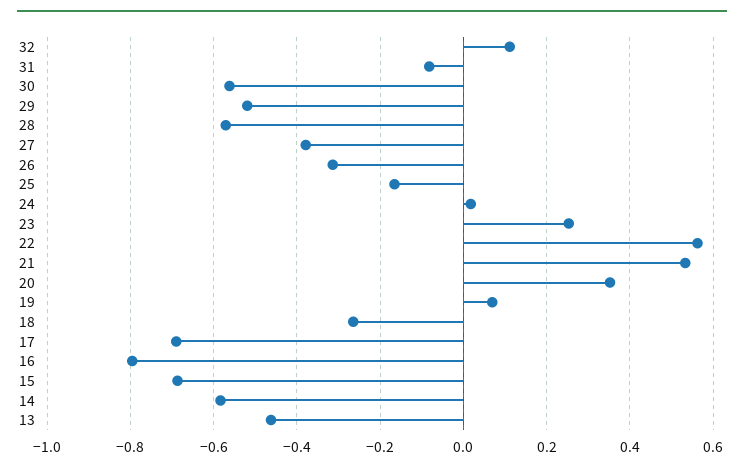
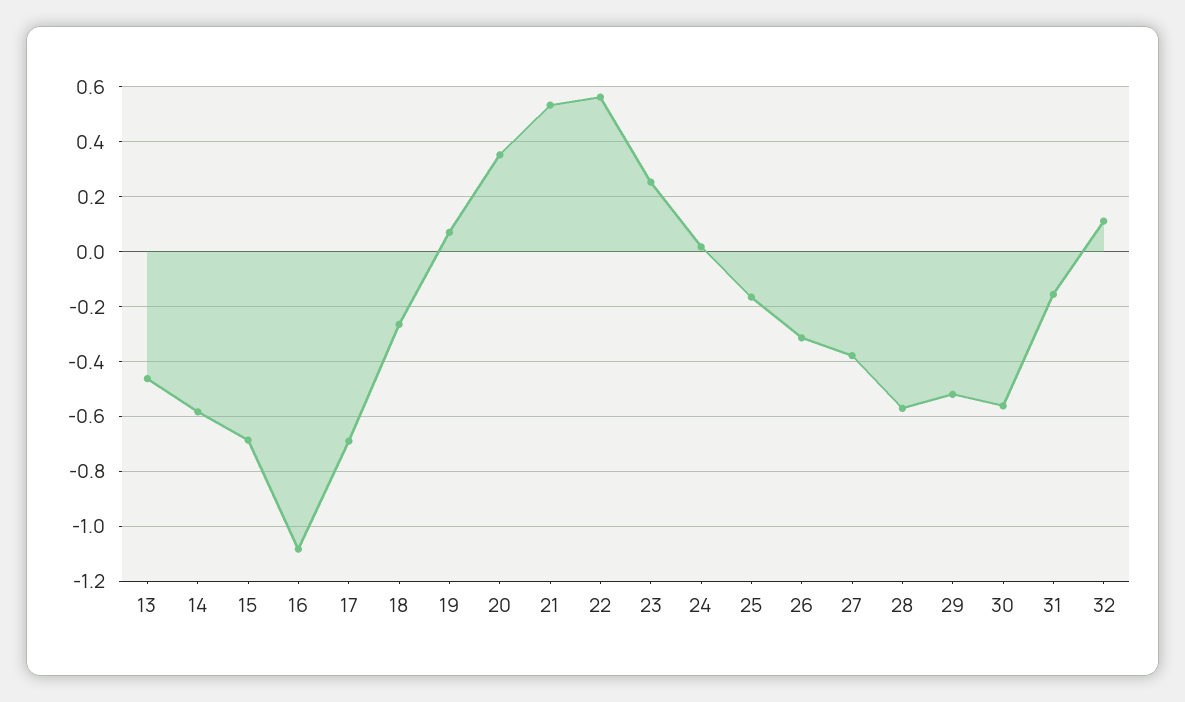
  {
    "32": 0.12,
-   "31": -0.08,
+   "31": -0.15,
    "30": -0.56,
    "29": -0.52,
    "28": -0.58,
    "27": -0.38,
    "26": -0.32,
    "25": -0.16,
    "24": 0.02,
    "23": 0.26,
    "22": 0.56,
    "21": 0.54,
    "20": 0.36,
    "19": 0.06,
    "18": -0.26,
    "17": -0.68,
-   "16": -0.8,
+   "16": -1.075,
    "15": -0.68,
    "14": -0.58,
    "13": -0.46
  }

